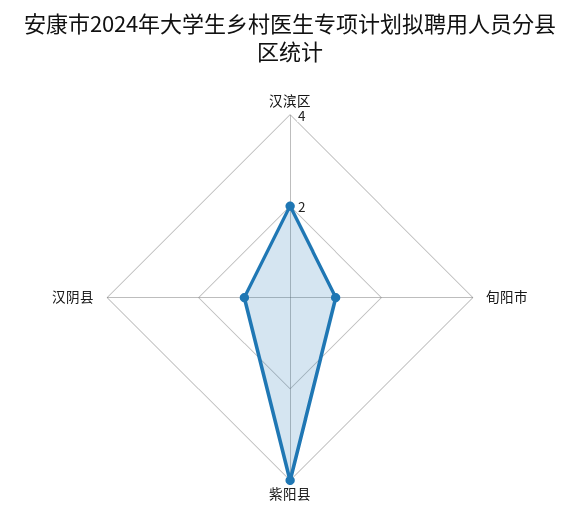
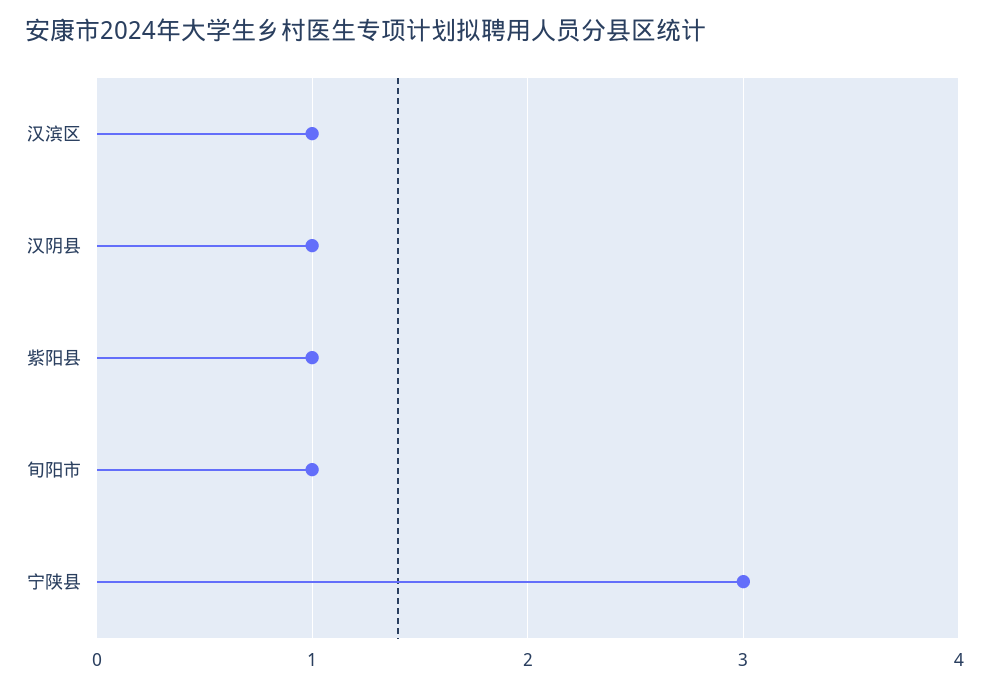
  {
-   "汉滨区": 2,
+   "汉滨区": 1,
    "旬阳市": 1,
-   "紫阳县": 4,
+   "紫阳县": 1,
-   "汉阴县": 1
+   "汉阴县": 1,
+   "宁陕县": 3
  }

